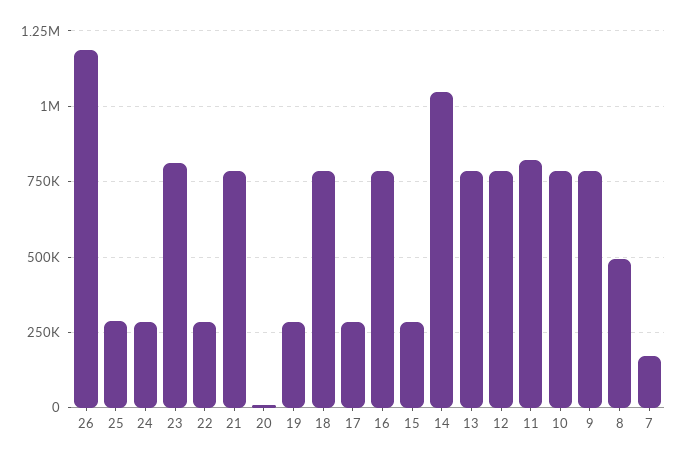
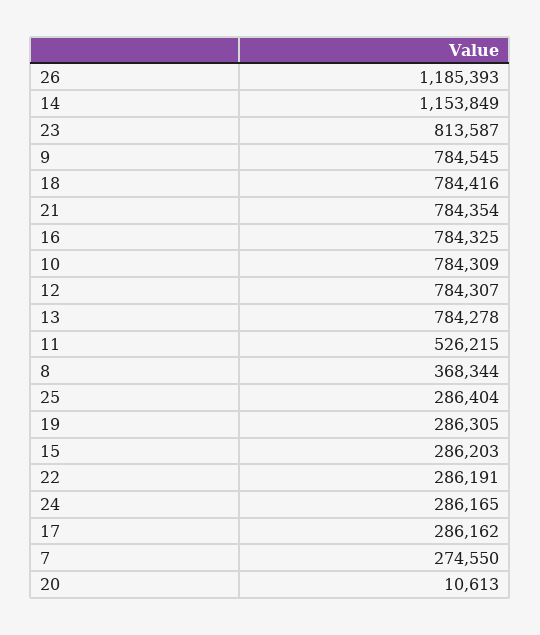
  {
    "26": 1185393,
    "25": 286404,
    "24": 286165,
    "23": 813587,
    "22": 286191,
    "21": 784354,
    "20": 10613,
    "19": 286305,
    "18": 784416,
    "17": 286162,
    "16": 784325,
    "15": 286203,
-   "14": 1050000,
+   "14": 1153849,
    "13": 784278,
    "12": 784307,
-   "11": 825000,
+   "11": 526215,
    "10": 784309,
    "9": 784545,
-   "8": 500000,
+   "8": 368344,
-   "7": 175000
+   "7": 274550
  }

